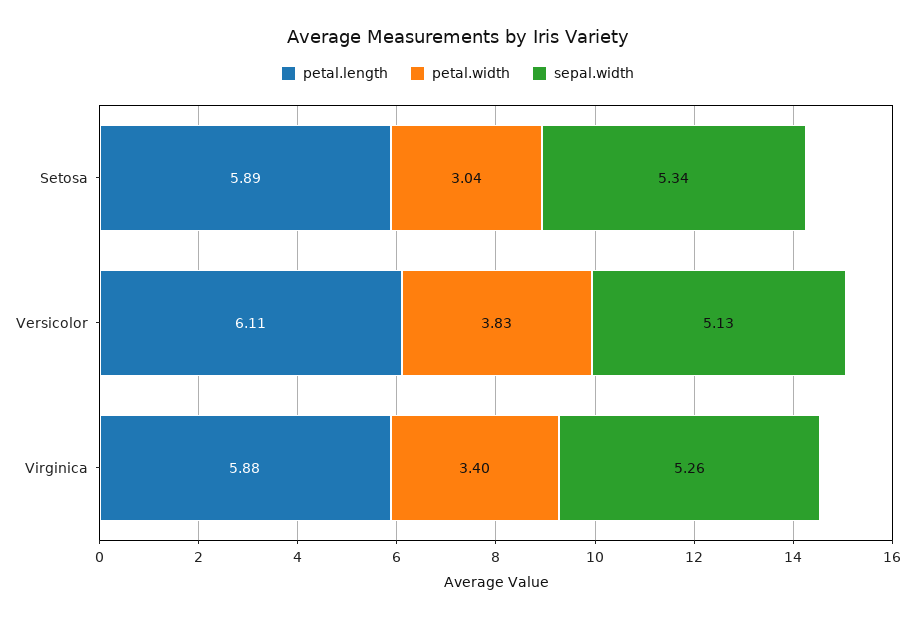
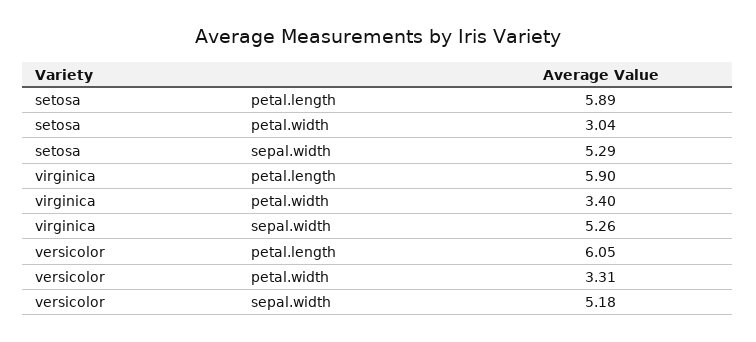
  {
    "petal.length": {
      "Setosa": 5.89,
-     "Versicolor": 6.11,
+     "Versicolor": 6.05,
-     "Virginica": 5.88
+     "Virginica": 5.9
    },
    "petal.width": {
      "Setosa": 3.04,
-     "Versicolor": 3.83,
+     "Versicolor": 3.31,
      "Virginica": 3.4
    },
    "sepal.width": {
-     "Setosa": 5.34,
+     "Setosa": 5.29,
-     "Versicolor": 5.13,
+     "Versicolor": 5.18,
      "Virginica": 5.26
    }
  }

